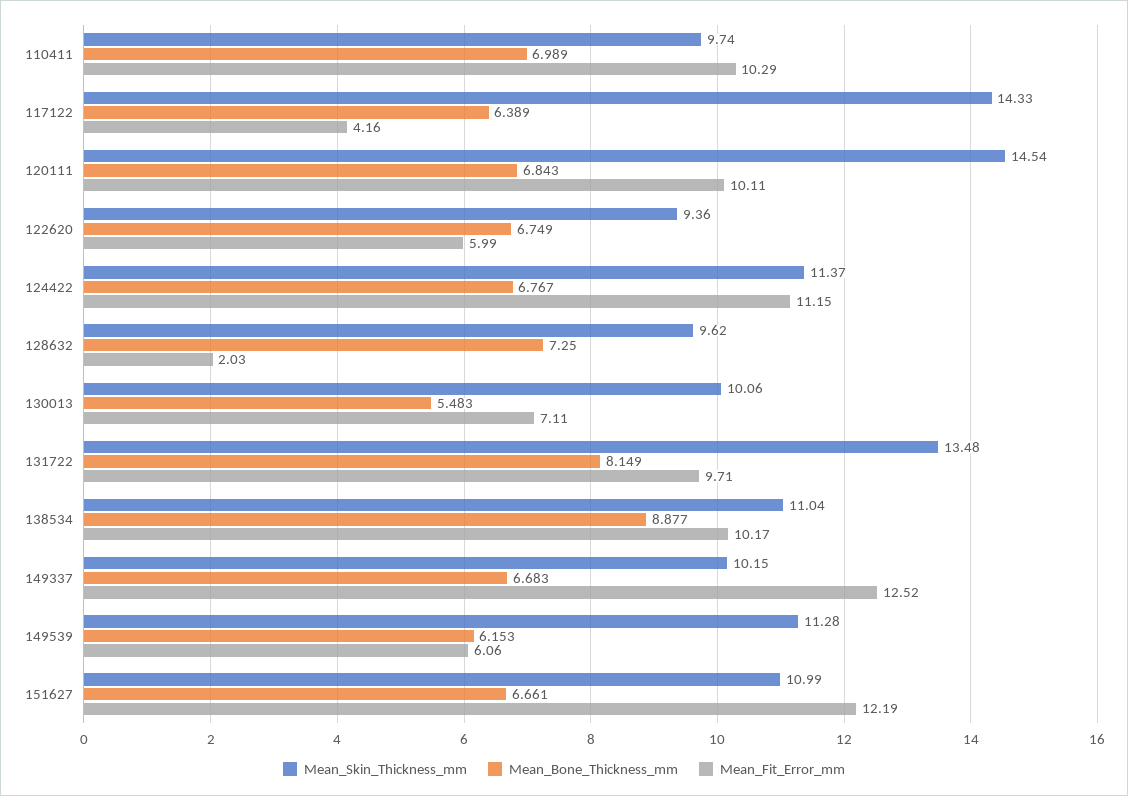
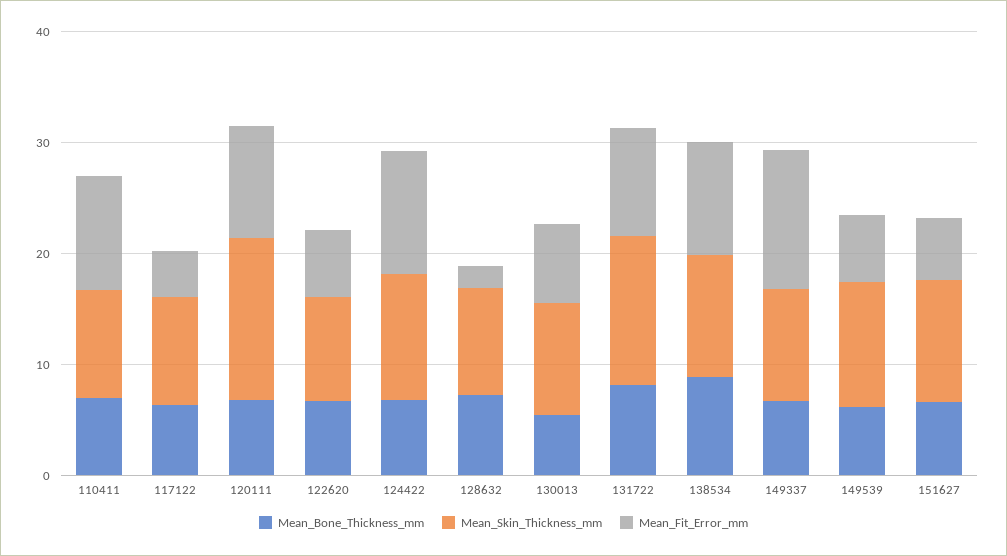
  {
    "Mean_Skin_Thickness_mm": {
      "110411": 9.74,
-     "117122": 14.33,
+     "117122": 10,
      "120111": 14.54,
      "122620": 9.36,
      "124422": 11.37,
      "128632": 9.62,
      "130013": 10.06,
      "131722": 13.48,
      "138534": 11.04,
      "149337": 10.15,
      "149539": 11.28,
      "151627": 10.99
    },
    "Mean_Bone_Thickness_mm": {
      "110411": 6.989,
      "117122": 6.389,
      "120111": 6.843,
      "122620": 6.749,
      "124422": 6.767,
      "128632": 7.25,
      "130013": 5.483,
      "131722": 8.149,
      "138534": 8.877,
      "149337": 6.683,
      "149539": 6.153,
      "151627": 6.661
    },
    "Mean_Fit_Error_mm": {
      "110411": 10.29,
      "117122": 4.16,
      "120111": 10.11,
      "122620": 5.99,
      "124422": 11.15,
      "128632": 2.03,
      "130013": 7.11,
      "131722": 9.71,
      "138534": 10.17,
      "149337": 12.52,
      "149539": 6.06,
-     "151627": 12.19
+     "151627": 6
    }
  }

